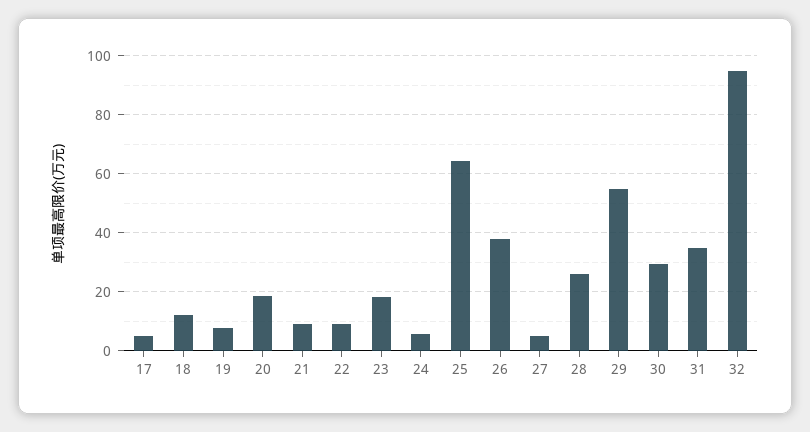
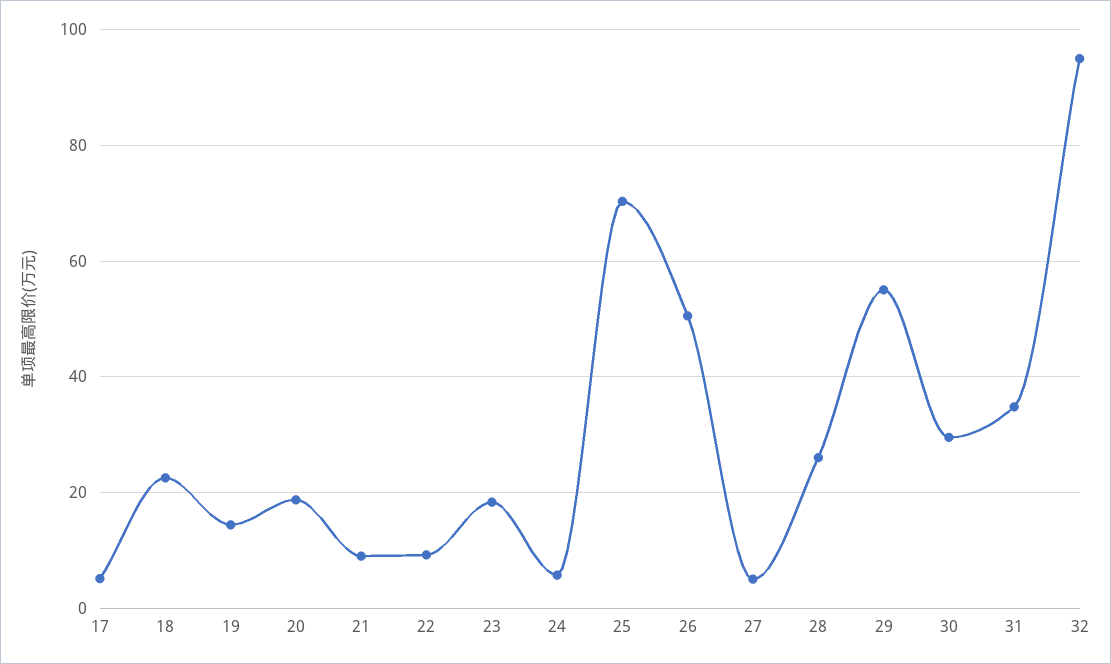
  {
    "17": 6,
-   "18": 12.5,
+   "18": 22,
-   "19": 7.5,
+   "19": 14,
    "20": 18,
    "21": 10,
    "22": 10,
    "23": 18,
    "24": 6,
-   "25": 65,
+   "25": 70,
-   "26": 37.5,
+   "26": 50,
    "27": 6,
    "28": 26,
    "29": 56,
    "30": 30,
    "31": 34,
    "32": 96
  }

